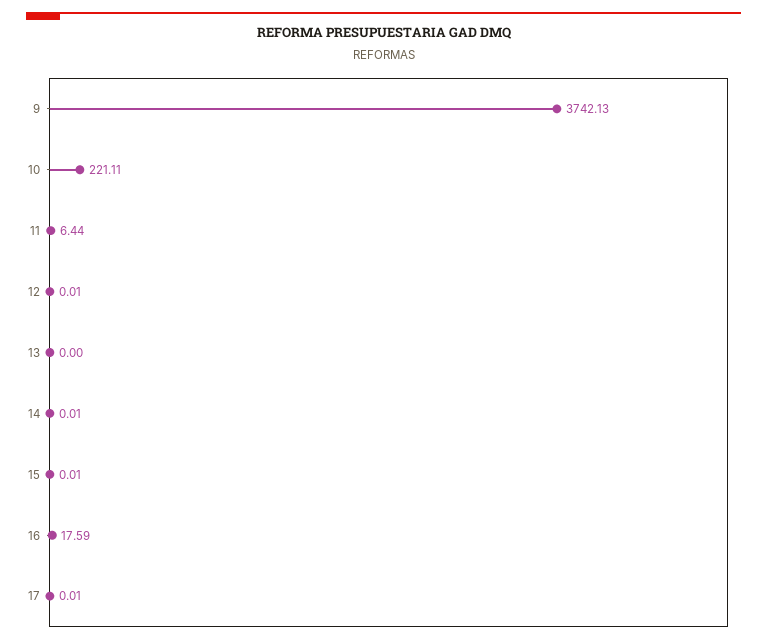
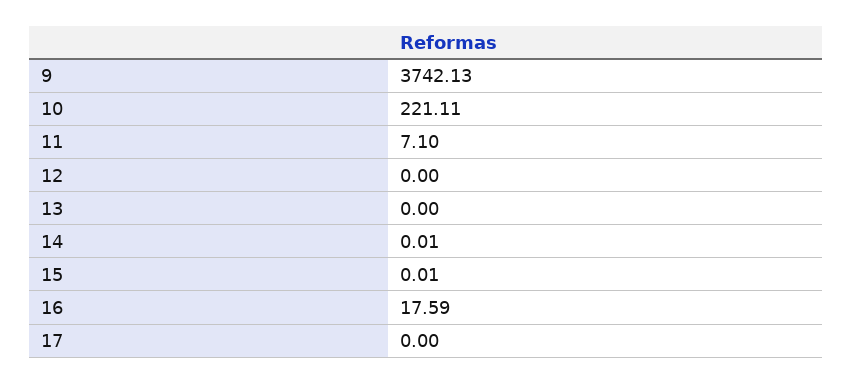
  {
    "9": 3742.13,
    "10": 221.11,
-   "11": 6.44,
+   "11": 7.1,
-   "12": 0.01,
+   "12": 0,
    "13": 0,
    "14": 0.01,
    "15": 0.01,
    "16": 17.59,
-   "17": 0.01
+   "17": 0
  }

